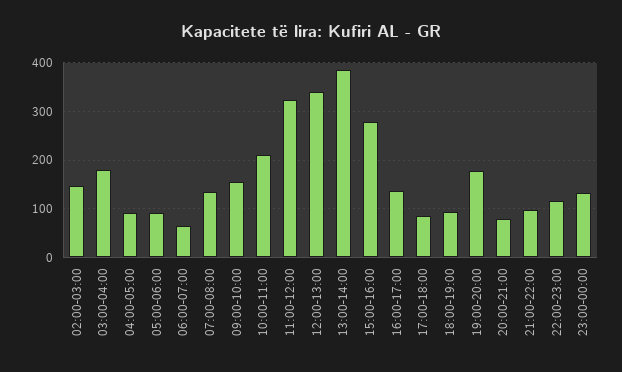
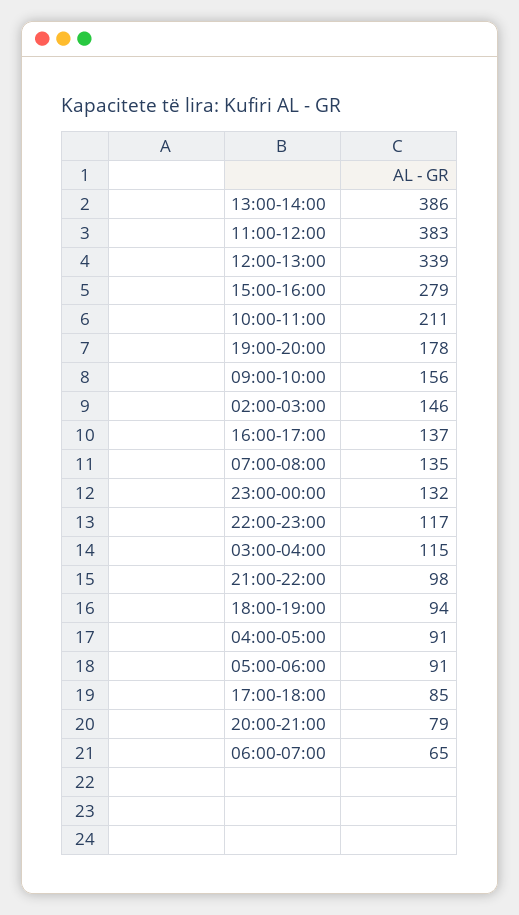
  {
    "02:00-03:00": 146,
-   "03:00-04:00": 180,
+   "03:00-04:00": 115,
    "04:00-05:00": 91,
    "05:00-06:00": 91,
    "06:00-07:00": 65,
    "07:00-08:00": 135,
    "09:00-10:00": 156,
    "10:00-11:00": 211,
-   "11:00-12:00": 320,
+   "11:00-12:00": 383,
    "12:00-13:00": 339,
    "13:00-14:00": 386,
    "15:00-16:00": 279,
    "16:00-17:00": 137,
    "17:00-18:00": 85,
    "18:00-19:00": 94,
    "19:00-20:00": 178,
    "20:00-21:00": 79,
    "21:00-22:00": 98,
    "22:00-23:00": 117,
    "23:00-00:00": 132
  }

